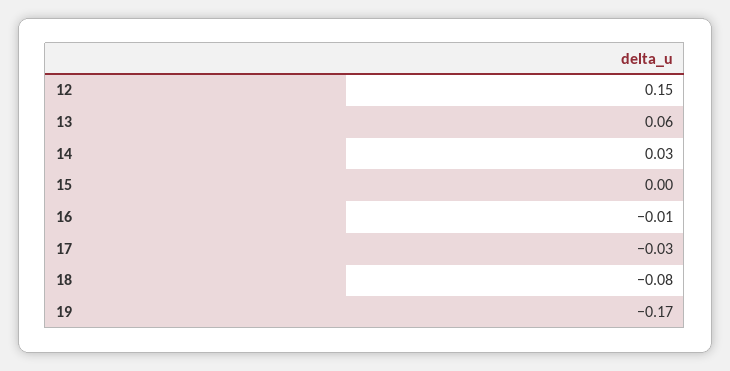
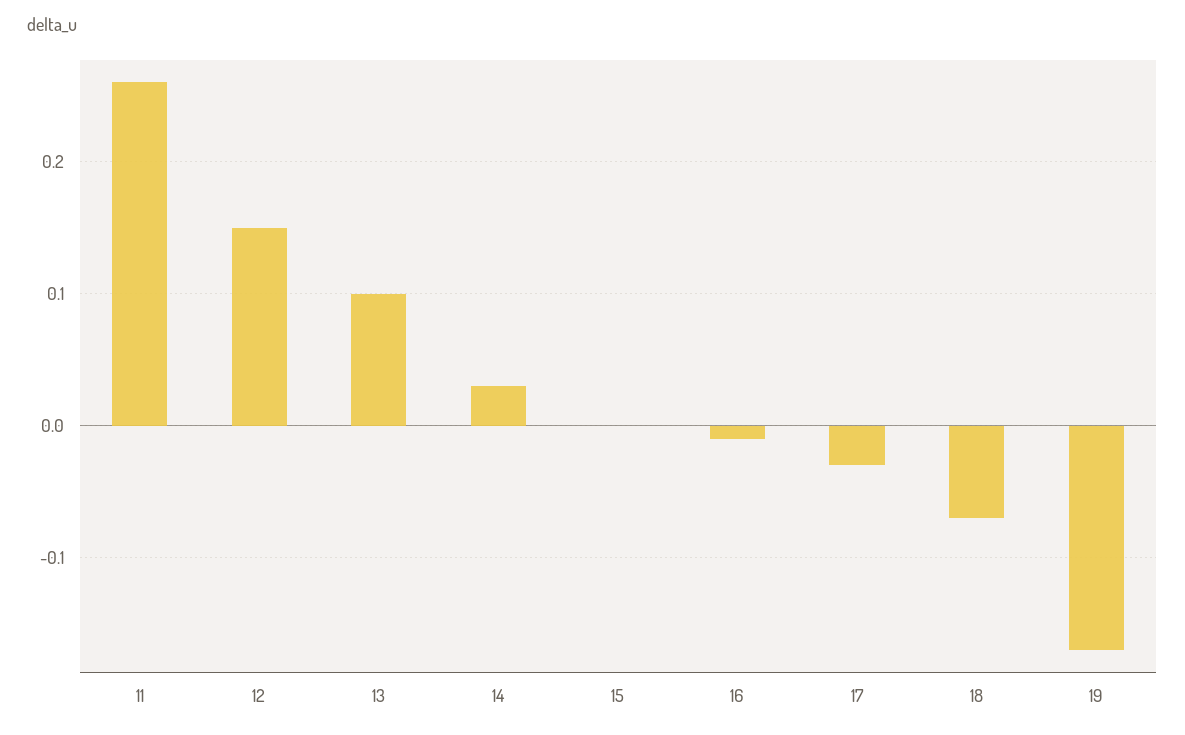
  {
    "12": 0.15,
-   "13": 0.06,
+   "13": 0.1,
    "14": 0.03,
    "15": 0,
    "16": -0.01,
    "17": -0.03,
-   "18": -0.08,
+   "18": -0.07,
-   "19": -0.17
+   "19": -0.17,
+   "11": 0.26
  }

